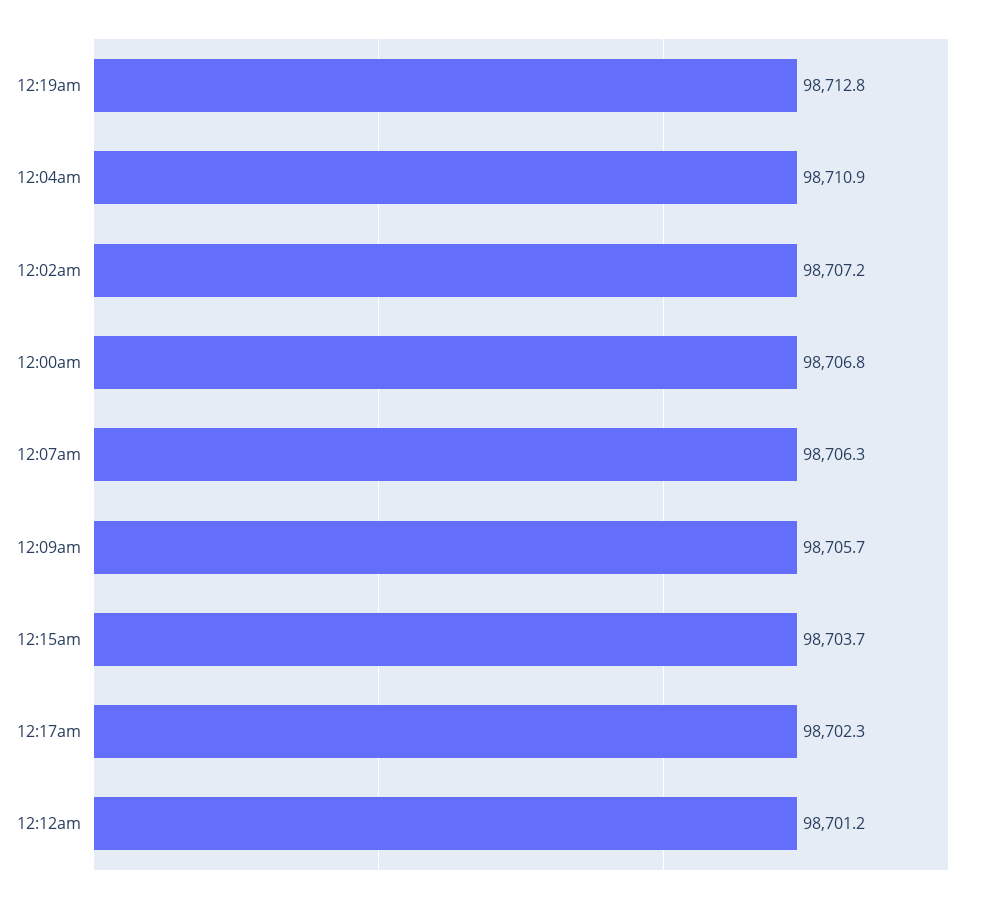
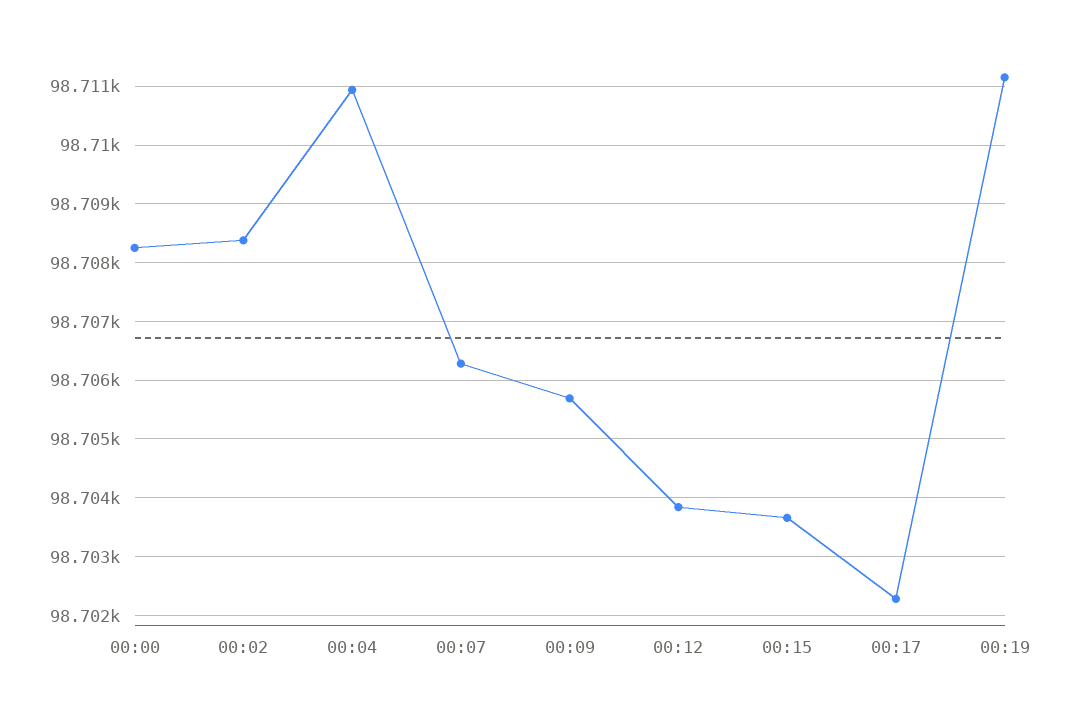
  {
-   "12:19am": 98712.8,
+   "12:19am": 98711.2,
    "12:04am": 98710.9,
-   "12:02am": 98707.2,
+   "12:02am": 98708.4,
-   "12:00am": 98706.8,
+   "12:00am": 98708.2,
    "12:07am": 98706.3,
    "12:09am": 98705.7,
    "12:15am": 98703.7,
    "12:17am": 98702.3,
-   "12:12am": 98701.2
+   "12:12am": 98703.8
  }

